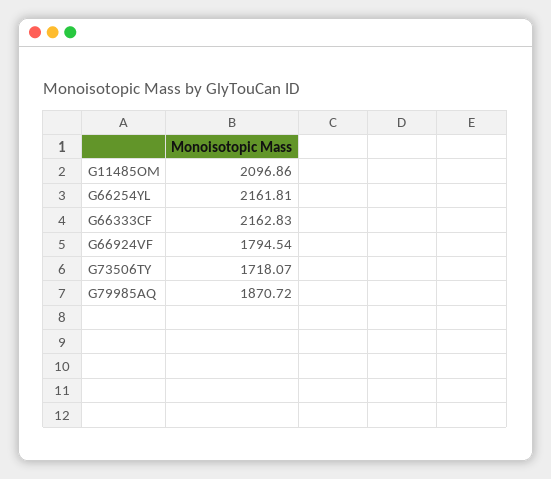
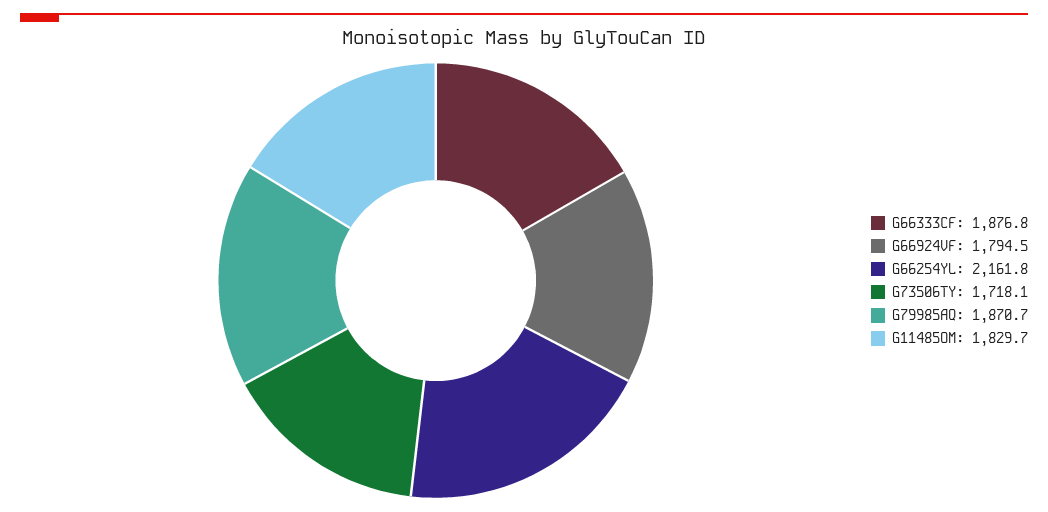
  {
-   "G11485OM": 2096.86,
+   "G11485OM": 1829.7,
    "G66254YL": 2161.81,
-   "G66333CF": 2162.83,
+   "G66333CF": 1876.8,
    "G66924VF": 1794.54,
    "G73506TY": 1718.07,
    "G79985AQ": 1870.72
  }

